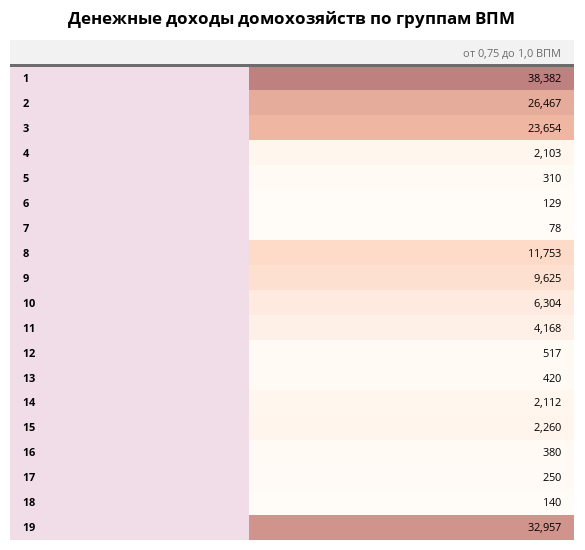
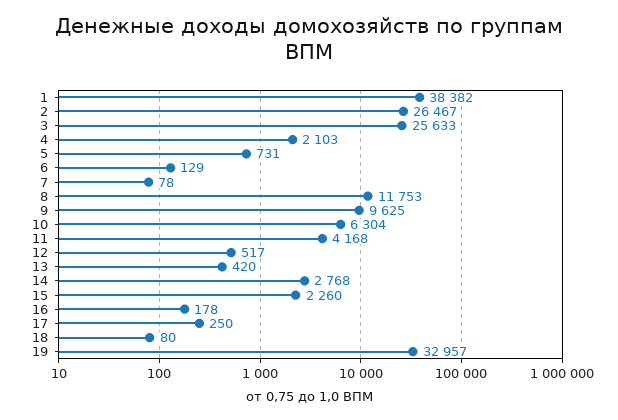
  {
    "1": 38382,
    "2": 26467,
-   "3": 23654,
+   "3": 25633,
    "4": 2103,
-   "5": 310,
+   "5": 731,
    "6": 129,
    "7": 78,
    "8": 11753,
    "9": 9625,
    "10": 6304,
    "11": 4168,
    "12": 517,
    "13": 420,
-   "14": 2112,
+   "14": 2768,
    "15": 2260,
-   "16": 380,
+   "16": 178,
    "17": 250,
-   "18": 140,
+   "18": 80,
    "19": 32957
  }

